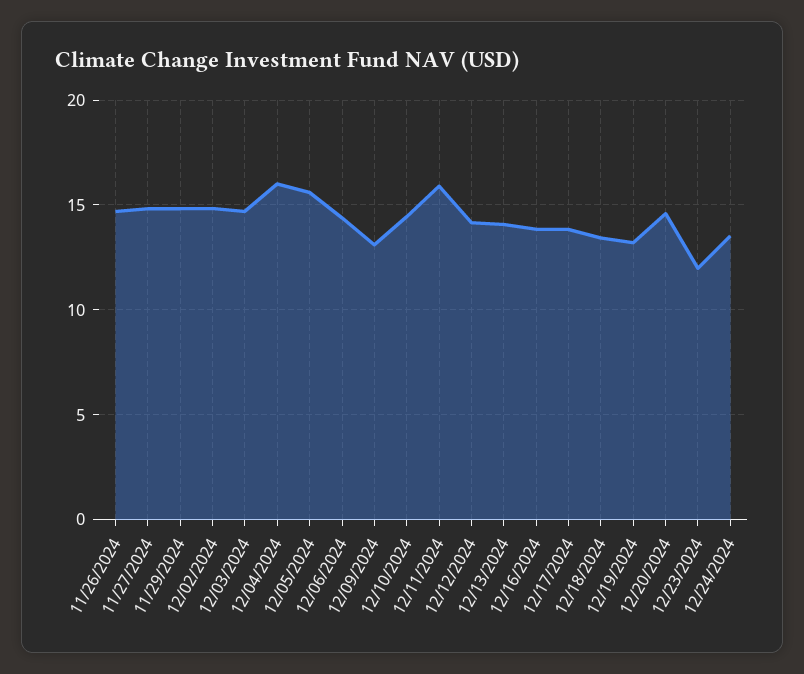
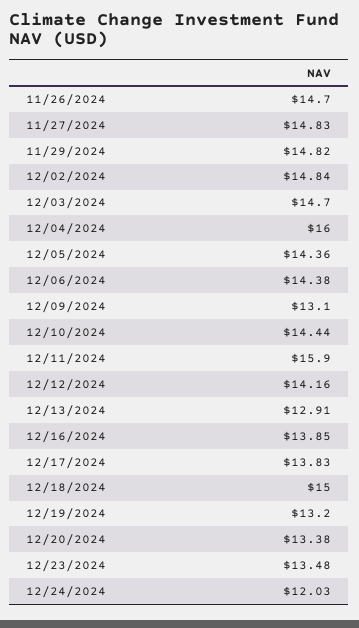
  {
    "11/26/2024": 14.7,
    "11/27/2024": 14.83,
    "11/29/2024": 14.82,
    "12/02/2024": 14.84,
    "12/03/2024": 14.7,
    "12/04/2024": 16,
-   "12/05/2024": 15.5,
+   "12/05/2024": 14.36,
    "12/06/2024": 14.38,
    "12/09/2024": 13.1,
    "12/10/2024": 14.44,
    "12/11/2024": 15.9,
    "12/12/2024": 14.16,
-   "12/13/2024": 14,
+   "12/13/2024": 12.91,
    "12/16/2024": 13.85,
    "12/17/2024": 13.83,
-   "12/18/2024": 13.5,
+   "12/18/2024": 15,
    "12/19/2024": 13.2,
-   "12/20/2024": 14.5,
+   "12/20/2024": 13.38,
-   "12/23/2024": 12,
+   "12/23/2024": 13.48,
-   "12/24/2024": 13.5
+   "12/24/2024": 12.03
  }

